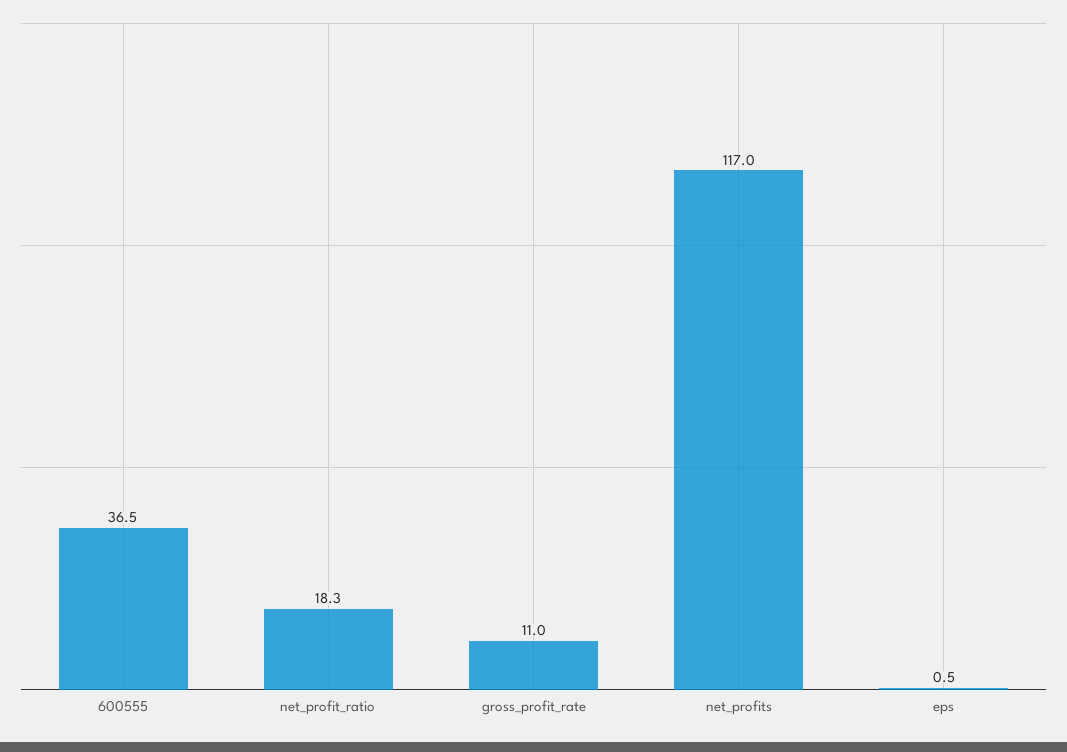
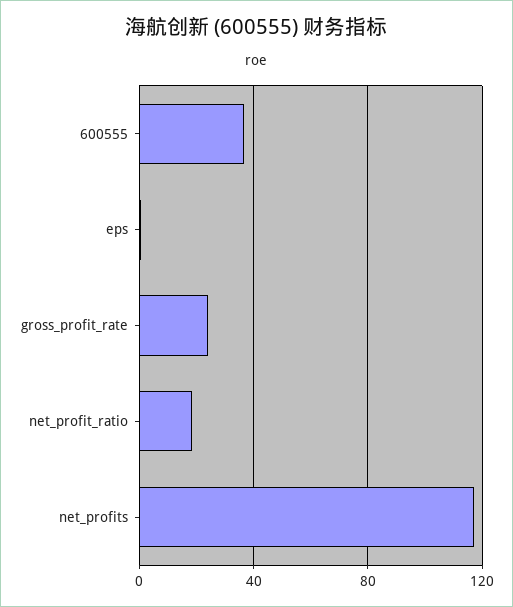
  {
    "600555": 36.5,
    "net_profit_ratio": 18.3,
-   "gross_profit_rate": 11,
+   "gross_profit_rate": 25,
    "net_profits": 117,
    "eps": 0.5
  }

